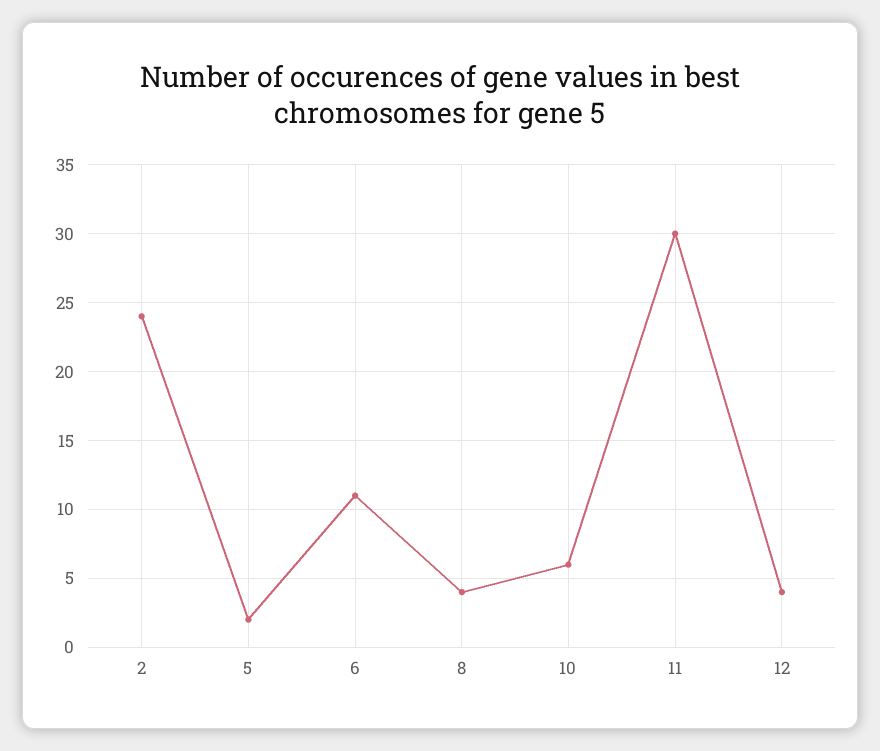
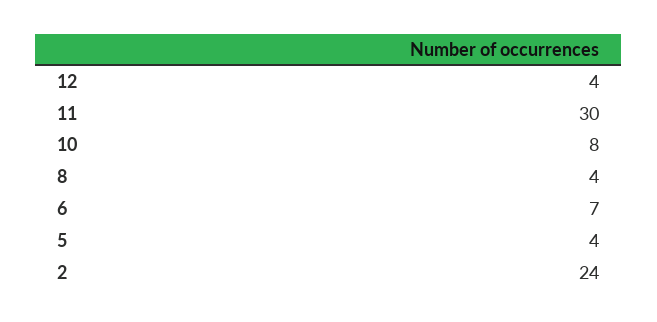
  {
    "2": 24,
-   "5": 2,
+   "5": 4,
-   "6": 11,
+   "6": 7,
    "8": 4,
-   "10": 6,
+   "10": 8,
    "11": 30,
    "12": 4
  }

